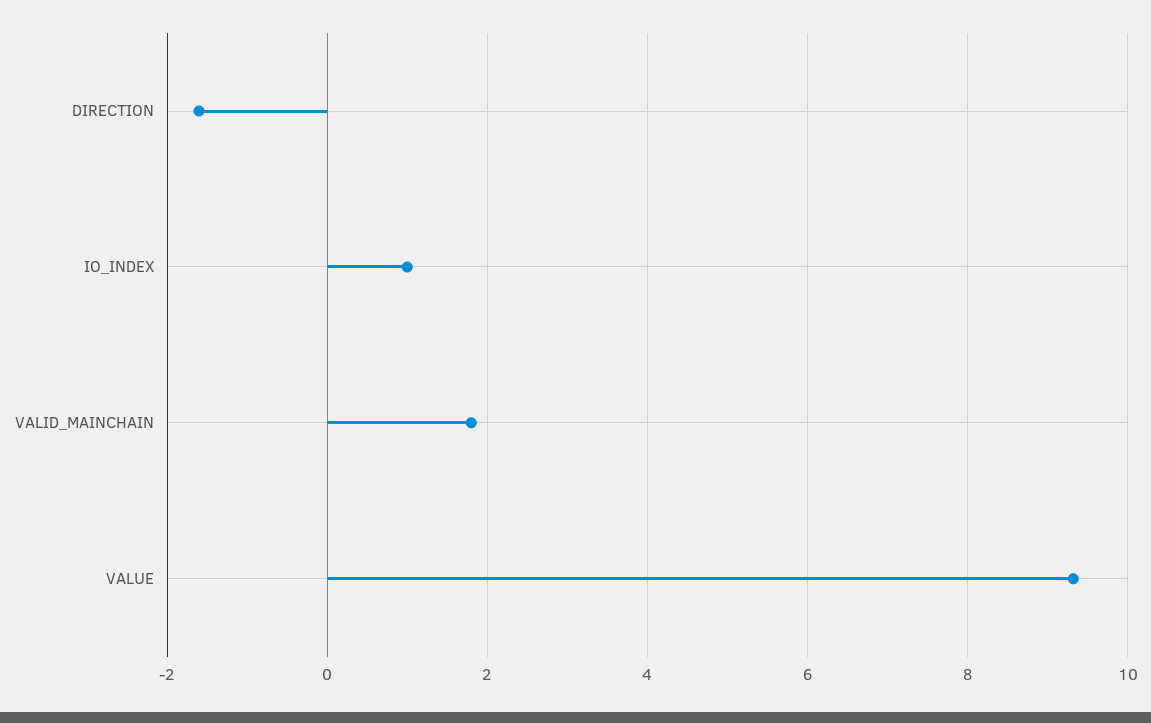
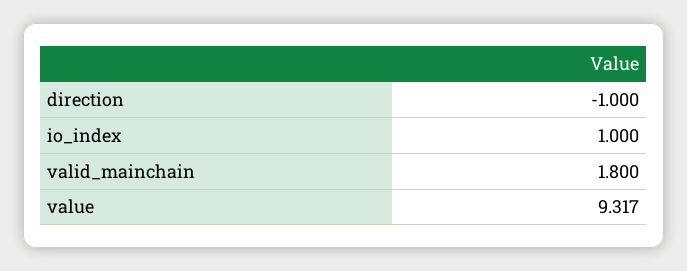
  {
-   "DIRECTION": -1.6,
+   "DIRECTION": -1,
    "IO_INDEX": 1,
    "VALID_MAINCHAIN": 1.8,
    "VALUE": 9.317
  }

